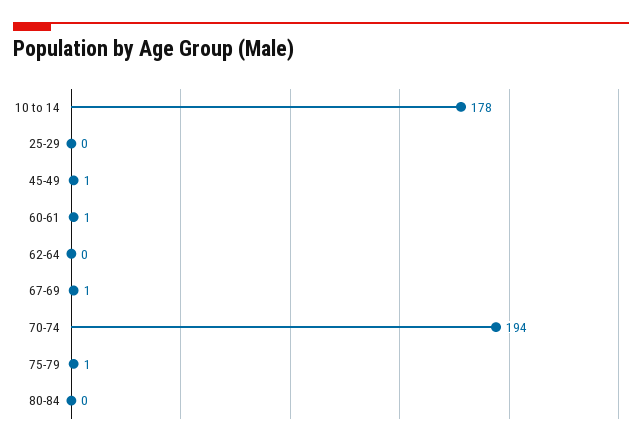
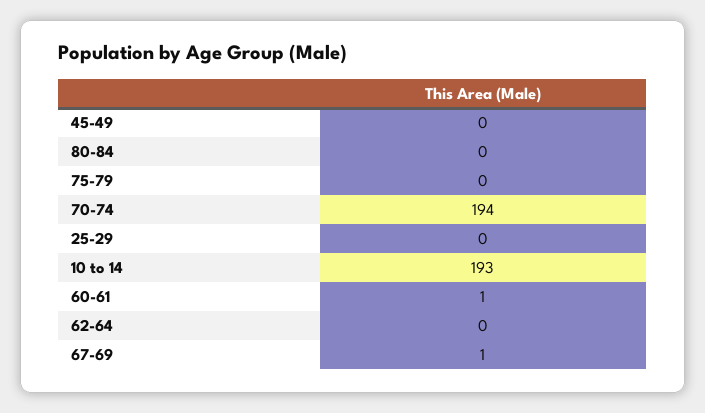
  {
-   "10 to 14": 178,
+   "10 to 14": 193,
    "25-29": 0,
-   "45-49": 1,
+   "45-49": 0,
    "60-61": 1,
    "62-64": 0,
    "67-69": 1,
    "70-74": 194,
-   "75-79": 1,
+   "75-79": 0,
    "80-84": 0
  }

